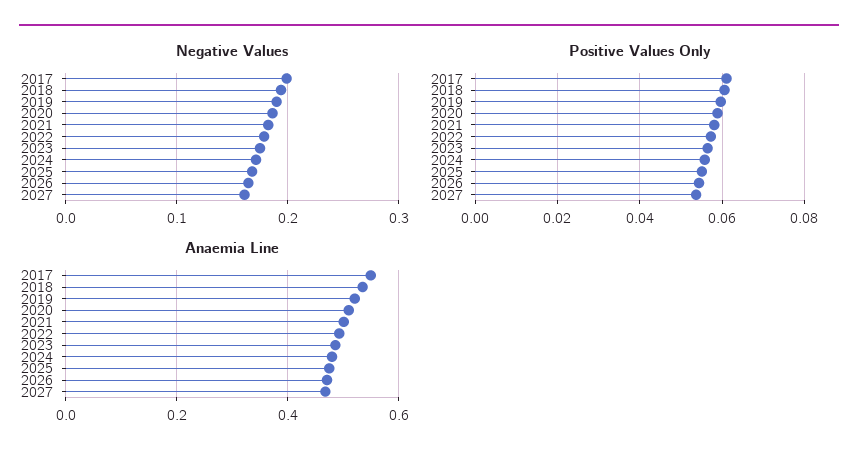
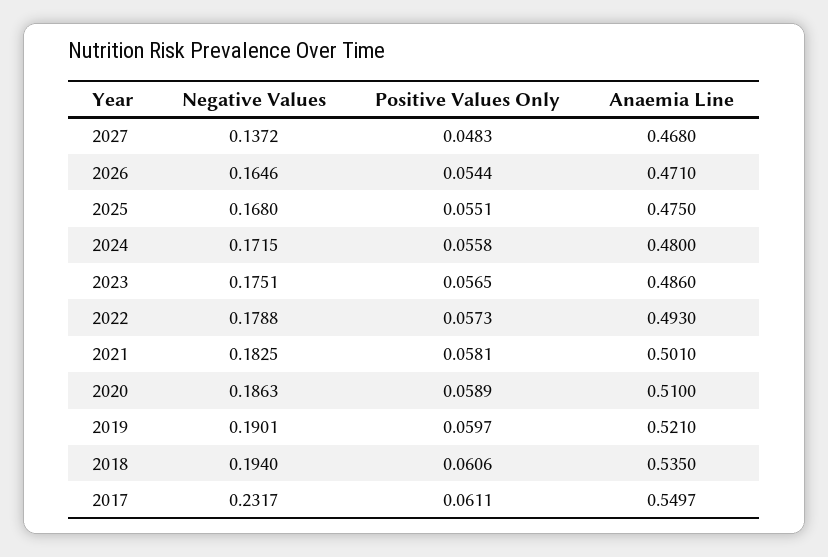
  {
    "Negative Values": {
-     "2017": 0.2,
+     "2017": 0.2317,
      "2018": 0.194,
      "2019": 0.1901,
      "2020": 0.1863,
      "2021": 0.1825,
      "2022": 0.1788,
      "2023": 0.1751,
      "2024": 0.1715,
      "2025": 0.168,
      "2026": 0.1646,
-     "2027": 0.16
+     "2027": 0.1372
    },
    "Positive Values Only": {
      "2017": 0.0611,
      "2018": 0.0606,
      "2019": 0.0597,
      "2020": 0.0589,
      "2021": 0.0581,
      "2022": 0.0573,
      "2023": 0.0565,
      "2024": 0.0558,
      "2025": 0.0551,
      "2026": 0.0544,
-     "2027": 0.054
+     "2027": 0.0483
    },
    "Anaemia Line": {
      "2017": 0.5497,
      "2018": 0.535,
      "2019": 0.521,
      "2020": 0.51,
      "2021": 0.501,
      "2022": 0.493,
      "2023": 0.486,
      "2024": 0.48,
      "2025": 0.475,
      "2026": 0.471,
      "2027": 0.468
    }
  }

